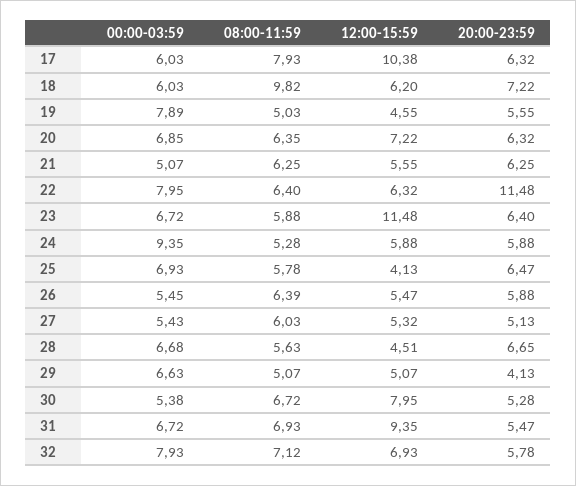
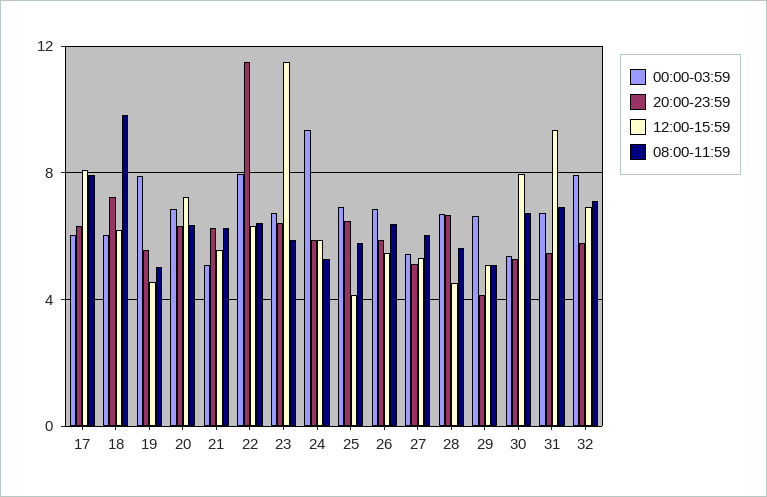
  {
    "00:00-03:59": {
      "17": 6.03,
      "18": 6.03,
      "19": 7.89,
      "20": 6.85,
      "21": 5.07,
      "22": 7.95,
      "23": 6.72,
      "24": 9.35,
      "25": 6.93,
-     "26": 5.45,
+     "26": 7,
      "27": 5.43,
      "28": 6.68,
      "29": 6.63,
      "30": 5.38,
      "31": 6.72,
      "32": 7.93
    },
    "08:00-11:59": {
      "17": 7.93,
      "18": 9.82,
      "19": 5.03,
      "20": 6.35,
      "21": 6.25,
      "22": 6.4,
      "23": 5.88,
      "24": 5.28,
      "25": 5.78,
      "26": 6.39,
      "27": 6.03,
      "28": 5.63,
      "29": 5.07,
      "30": 6.72,
      "31": 6.93,
      "32": 7.12
    },
    "12:00-15:59": {
-     "17": 10.38,
+     "17": 8,
      "18": 6.2,
      "19": 4.55,
      "20": 7.22,
      "21": 5.55,
      "22": 6.32,
      "23": 11.48,
      "24": 5.88,
      "25": 4.13,
      "26": 5.47,
      "27": 5.32,
      "28": 4.51,
      "29": 5.07,
      "30": 7.95,
      "31": 9.35,
      "32": 6.93
    },
    "20:00-23:59": {
      "17": 6.32,
      "18": 7.22,
      "19": 5.55,
      "20": 6.32,
      "21": 6.25,
      "22": 11.48,
      "23": 6.4,
      "24": 5.88,
      "25": 6.47,
      "26": 5.88,
      "27": 5.13,
      "28": 6.65,
      "29": 4.13,
      "30": 5.28,
      "31": 5.47,
      "32": 5.78
    }
  }

